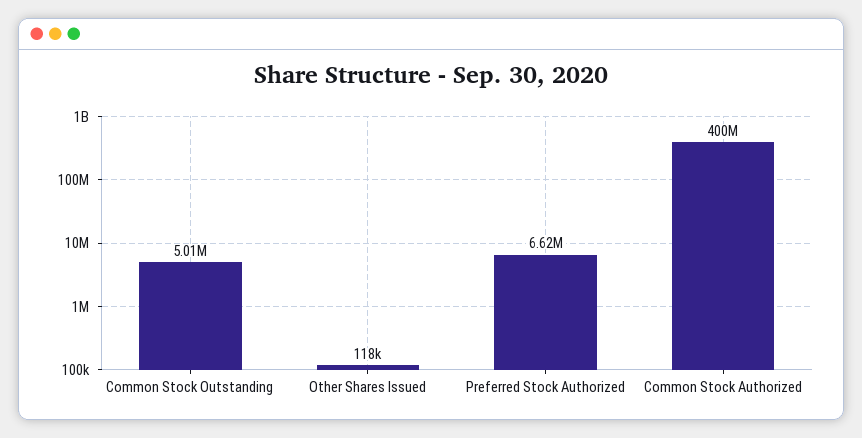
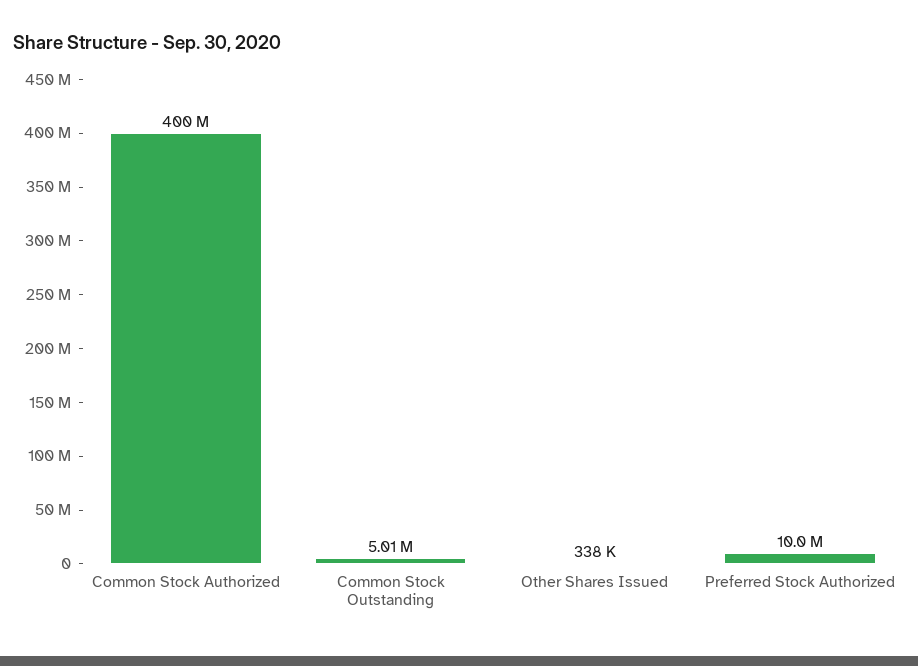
  {
    "Common Stock Outstanding": 5010000,
-   "Other Shares Issued": 118000,
+   "Other Shares Issued": 338000,
-   "Preferred Stock Authorized": 6620000,
+   "Preferred Stock Authorized": 10000000,
    "Common Stock Authorized": 400000000
  }

